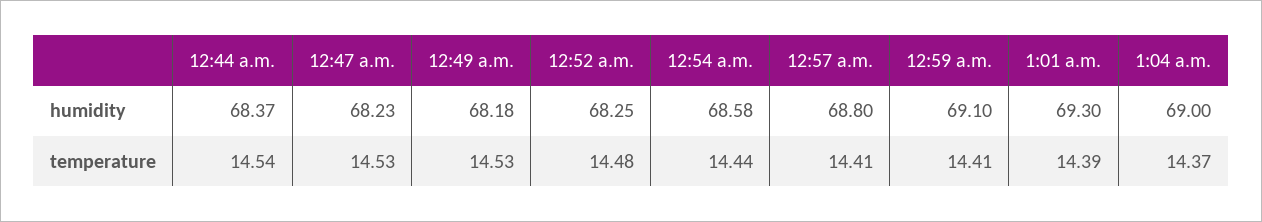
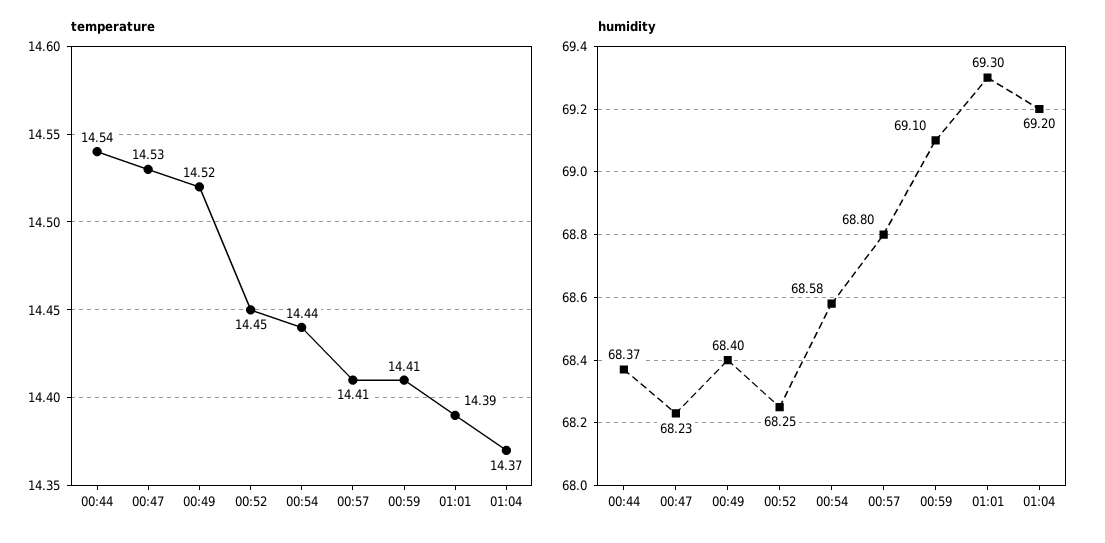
  {
    "humidity": {
      "12:44 a.m.": 68.37,
      "12:47 a.m.": 68.23,
-     "12:49 a.m.": 68.18,
+     "12:49 a.m.": 68.4,
      "12:52 a.m.": 68.25,
      "12:54 a.m.": 68.58,
      "12:57 a.m.": 68.8,
      "12:59 a.m.": 69.1,
      "1:01 a.m.": 69.3,
-     "1:04 a.m.": 69
+     "1:04 a.m.": 69.2
    },
    "temperature": {
      "12:44 a.m.": 14.54,
      "12:47 a.m.": 14.53,
-     "12:49 a.m.": 14.53,
+     "12:49 a.m.": 14.52,
-     "12:52 a.m.": 14.48,
+     "12:52 a.m.": 14.45,
      "12:54 a.m.": 14.44,
      "12:57 a.m.": 14.41,
      "12:59 a.m.": 14.41,
      "1:01 a.m.": 14.39,
      "1:04 a.m.": 14.37
    }
  }

